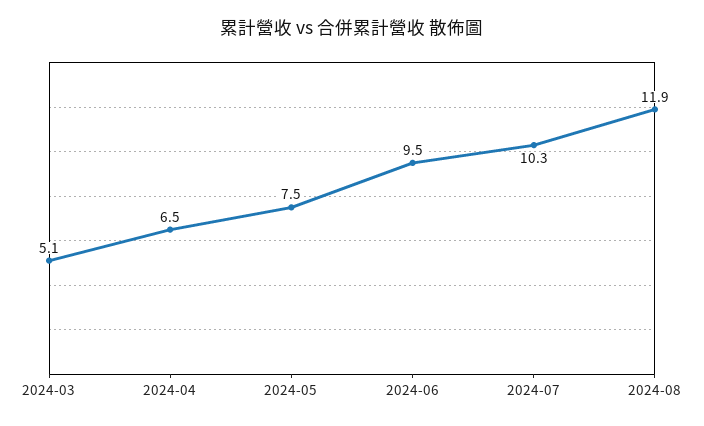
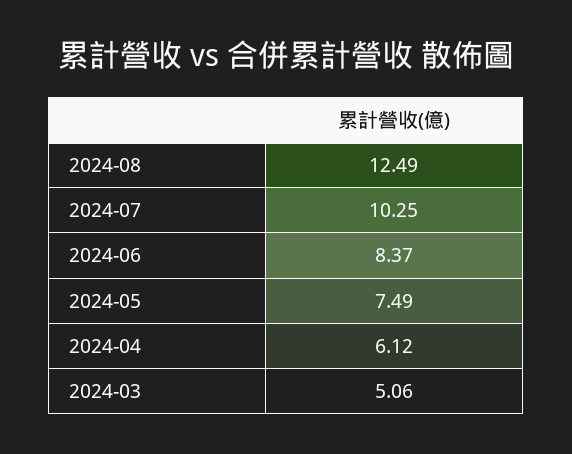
  {
    "2024-03": 5.06,
-   "2024-04": 6.5,
+   "2024-04": 6.12,
    "2024-05": 7.49,
-   "2024-06": 9.5,
+   "2024-06": 8.37,
    "2024-07": 10.25,
-   "2024-08": 11.9
+   "2024-08": 12.49
  }

